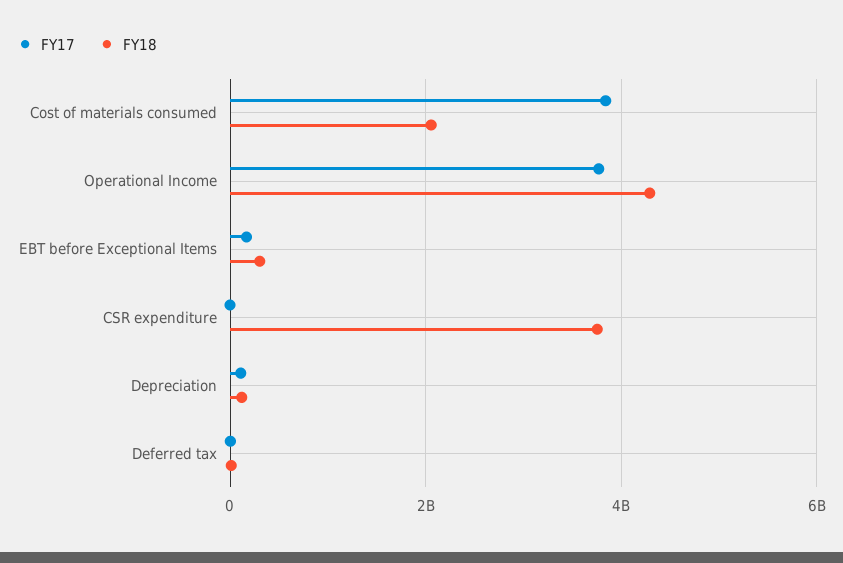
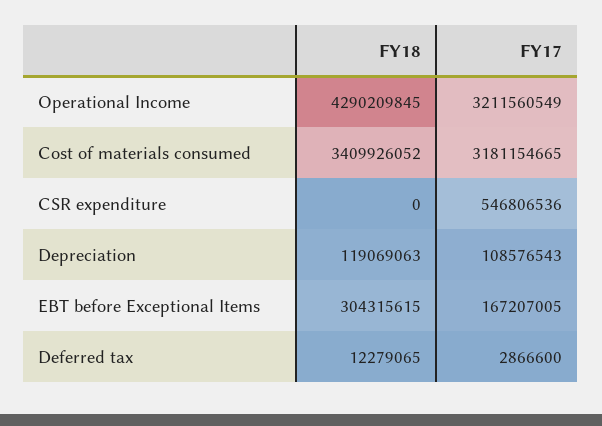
  {
    "FY17": {
-     "Cost of materials consumed": 3800000000,
+     "Cost of materials consumed": 3181154665,
-     "Operational Income": 3800000000,
+     "Operational Income": 3211560549,
      "EBT before Exceptional Items": 167207005,
-     "CSR expenditure": 0,
+     "CSR expenditure": 546806536,
      "Depreciation": 108576543,
      "Deferred tax": 2866600
    },
    "FY18": {
-     "Cost of materials consumed": 2000000000,
+     "Cost of materials consumed": 3409926052,
      "Operational Income": 4290209845,
      "EBT before Exceptional Items": 304315615,
-     "CSR expenditure": 3800000000,
+     "CSR expenditure": 0,
      "Depreciation": 119069063,
      "Deferred tax": 12279065
    }
  }

